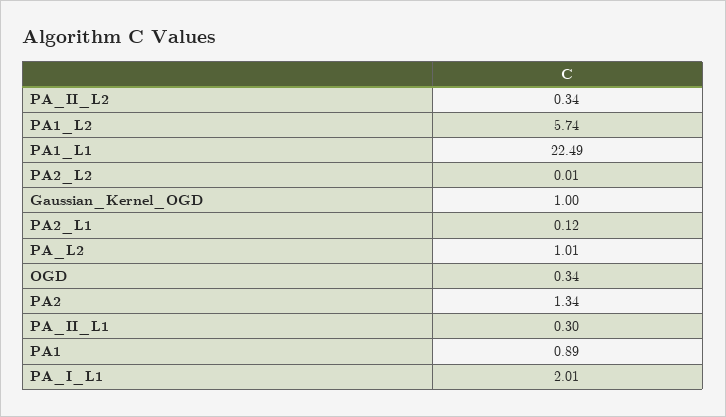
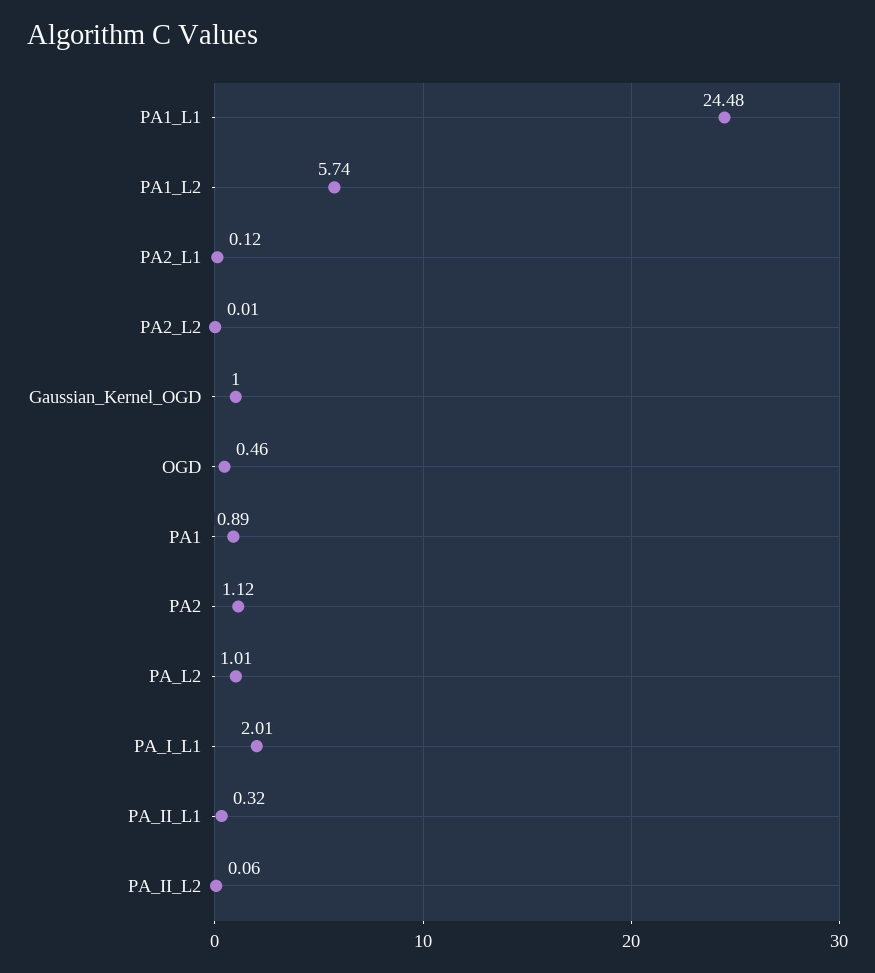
  {
-   "PA_II_L2": 0.34,
+   "PA_II_L2": 0.06,
    "PA1_L2": 5.74,
-   "PA1_L1": 22.49,
+   "PA1_L1": 24.48,
    "PA2_L2": 0.01,
    "Gaussian_Kernel_OGD": 1,
    "PA2_L1": 0.12,
    "PA_L2": 1.01,
-   "OGD": 0.34,
+   "OGD": 0.46,
-   "PA2": 1.34,
+   "PA2": 1.12,
-   "PA_II_L1": 0.3,
+   "PA_II_L1": 0.32,
    "PA1": 0.89,
    "PA_I_L1": 2.01
  }

